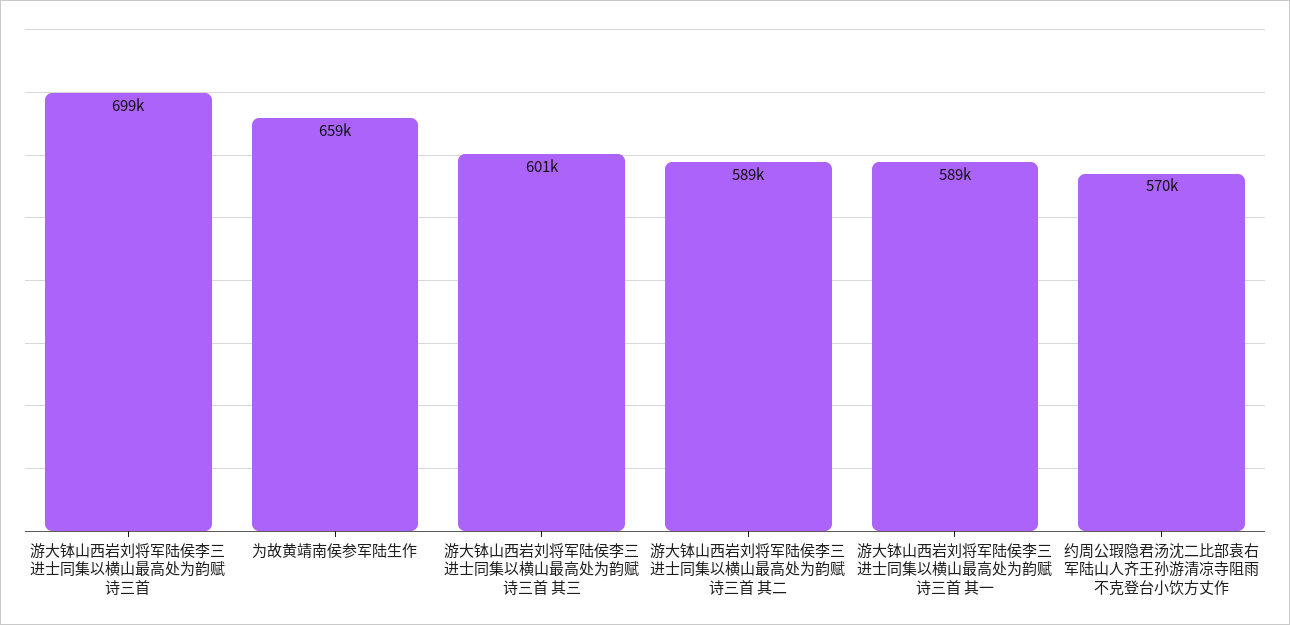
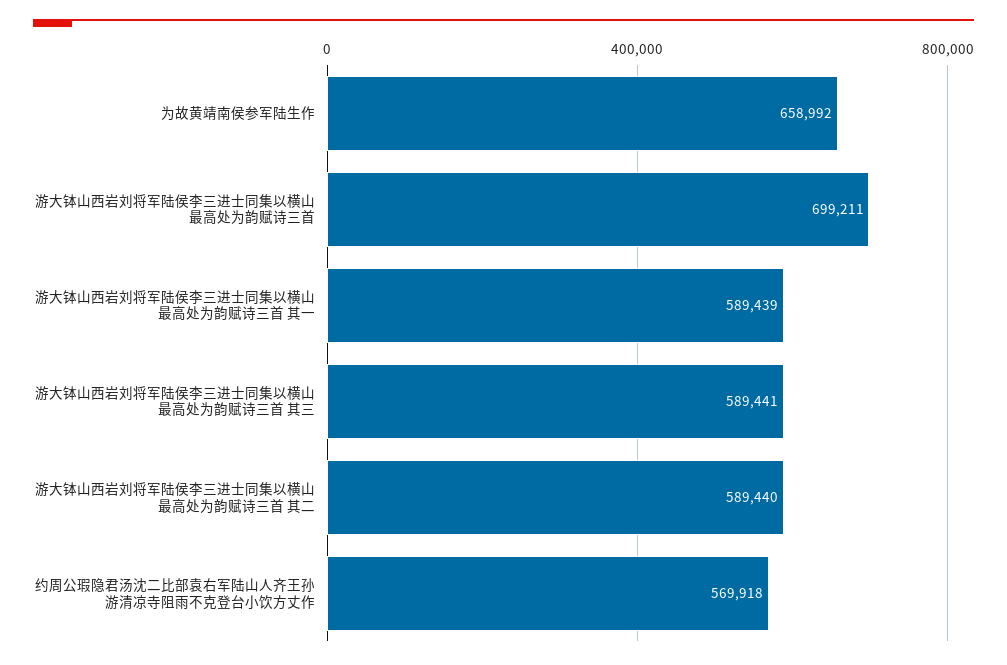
  {
    "游大钵山西岩刘将军陆侯李三进士同集以横山最高处为韵赋诗三首": 699211,
    "为故黄靖南侯参军陆生作": 658992,
-   "游大钵山西岩刘将军陆侯李三进士同集以横山最高处为韵赋诗三首 其三": 601000,
+   "游大钵山西岩刘将军陆侯李三进士同集以横山最高处为韵赋诗三首 其三": 589441,
    "游大钵山西岩刘将军陆侯李三进士同集以横山最高处为韵赋诗三首 其二": 589440,
    "游大钵山西岩刘将军陆侯李三进士同集以横山最高处为韵赋诗三首 其一": 589439,
    "约周公瑕隐君汤沈二比部袁右军陆山人齐王孙游清凉寺阻雨不克登台小饮方丈作": 569918
  }

